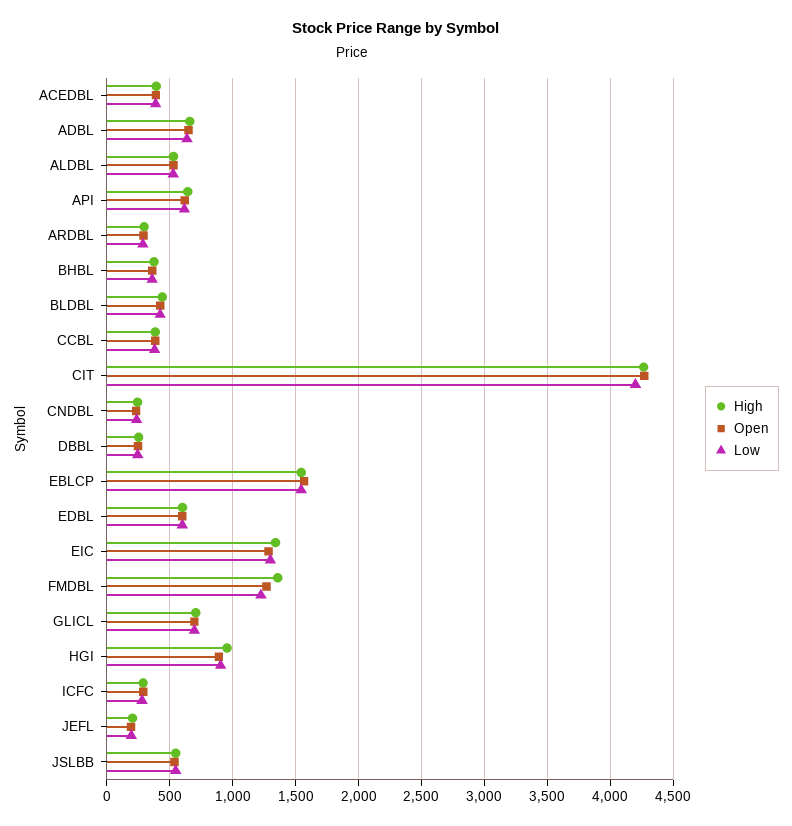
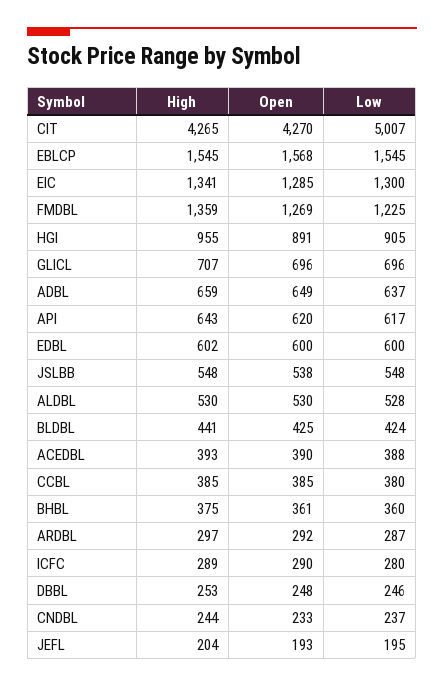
  {
    "High": {
      "ACEDBL": 393,
      "ADBL": 659,
      "ALDBL": 530,
      "API": 643,
      "ARDBL": 297,
      "BHBL": 375,
      "BLDBL": 441,
      "CCBL": 385,
      "CIT": 4265,
      "CNDBL": 244,
      "DBBL": 253,
      "EBLCP": 1545,
      "EDBL": 602,
      "EIC": 1341,
      "FMDBL": 1359,
      "GLICL": 707,
      "HGI": 955,
      "ICFC": 289,
      "JEFL": 204,
      "JSLBB": 548
    },
    "Open": {
      "ACEDBL": 390,
      "ADBL": 649,
      "ALDBL": 530,
      "API": 620,
      "ARDBL": 292,
      "BHBL": 361,
      "BLDBL": 425,
      "CCBL": 385,
      "CIT": 4270,
      "CNDBL": 233,
      "DBBL": 248,
      "EBLCP": 1568,
      "EDBL": 600,
      "EIC": 1285,
      "FMDBL": 1269,
      "GLICL": 696,
      "HGI": 891,
      "ICFC": 290,
      "JEFL": 193,
      "JSLBB": 538
    },
    "Low": {
      "ACEDBL": 388,
      "ADBL": 637,
      "ALDBL": 528,
      "API": 617,
      "ARDBL": 287,
      "BHBL": 360,
      "BLDBL": 424,
      "CCBL": 380,
-     "CIT": 4200,
+     "CIT": 5007,
      "CNDBL": 237,
      "DBBL": 246,
      "EBLCP": 1545,
      "EDBL": 600,
      "EIC": 1300,
      "FMDBL": 1225,
      "GLICL": 696,
      "HGI": 905,
      "ICFC": 280,
      "JEFL": 195,
      "JSLBB": 548
    }
  }

